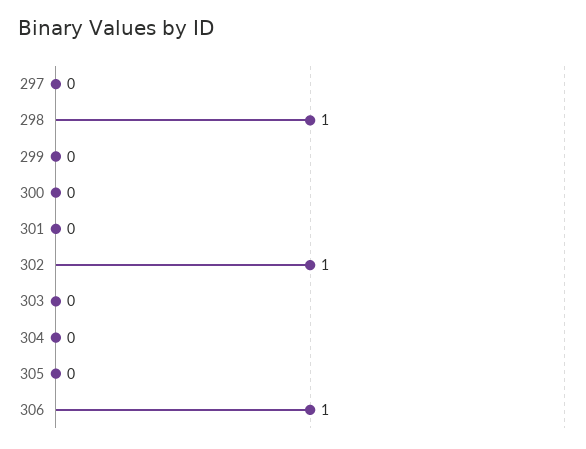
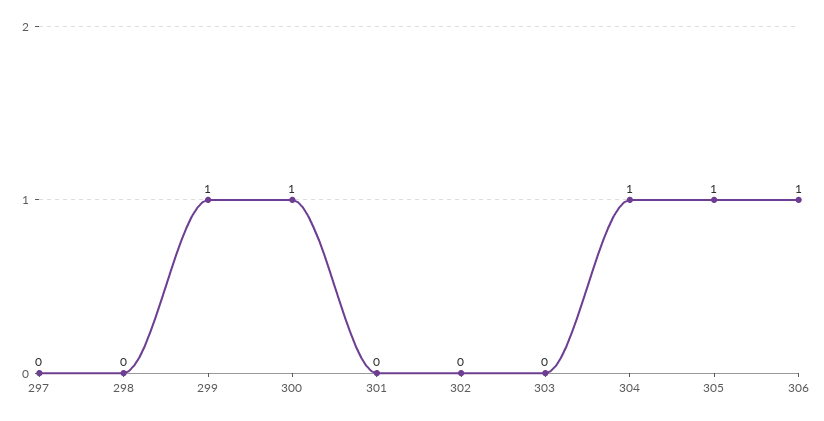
  {
    "297": 0,
-   "298": 1,
+   "298": 0,
-   "299": 0,
+   "299": 1,
-   "300": 0,
+   "300": 1,
    "301": 0,
-   "302": 1,
+   "302": 0,
    "303": 0,
-   "304": 0,
+   "304": 1,
-   "305": 0,
+   "305": 1,
    "306": 1
  }

